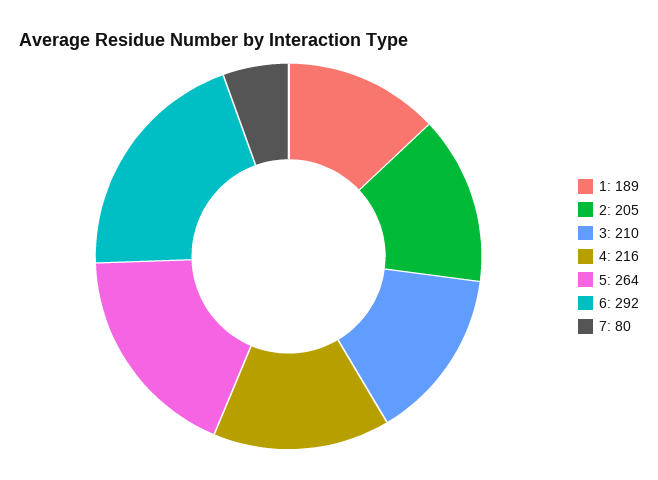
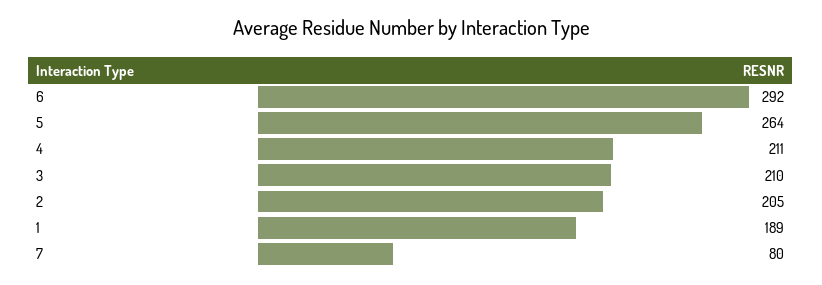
  {
    "1": 189,
    "2": 205,
    "3": 210,
-   "4": 216,
+   "4": 211,
    "5": 264,
    "6": 292,
    "7": 80
  }

